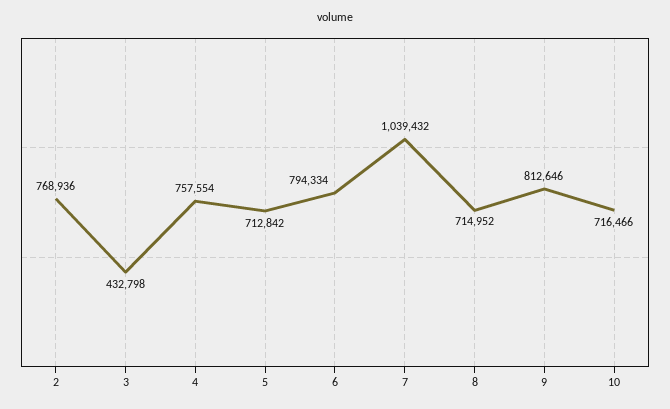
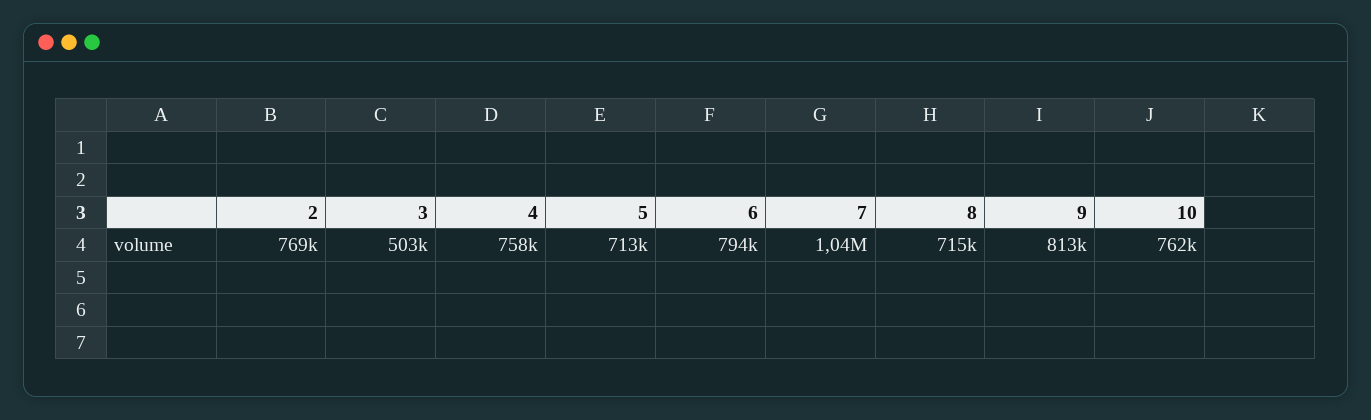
  {
    "2": 768936,
-   "3": 432798,
+   "3": 503000,
    "4": 757554,
    "5": 712842,
    "6": 794334,
    "7": 1039432,
    "8": 714952,
    "9": 812646,
-   "10": 716466
+   "10": 762000
  }

